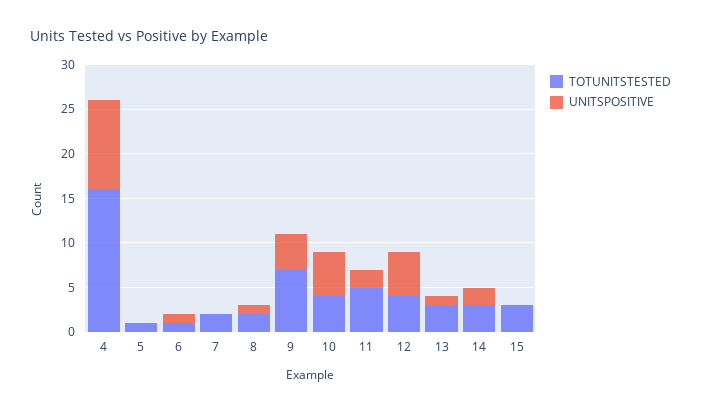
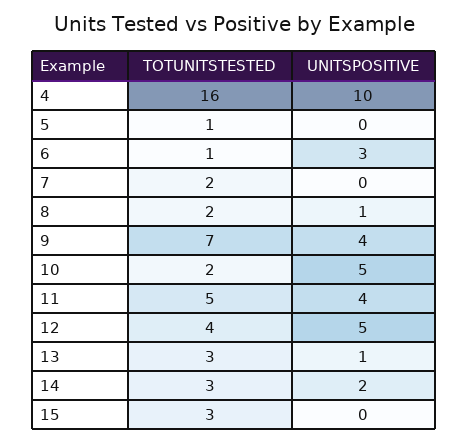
  {
    "TOTUNITSTESTED": {
      "4": 16,
      "5": 1,
      "6": 1,
      "7": 2,
      "8": 2,
      "9": 7,
-     "10": 4,
+     "10": 2,
      "11": 5,
      "12": 4,
      "13": 3,
      "14": 3,
      "15": 3
    },
    "UNITSPOSITIVE": {
      "4": 10,
      "5": 0,
-     "6": 1,
+     "6": 3,
      "7": 0,
      "8": 1,
      "9": 4,
      "10": 5,
-     "11": 2,
+     "11": 4,
      "12": 5,
      "13": 1,
      "14": 2,
      "15": 0
    }
  }

